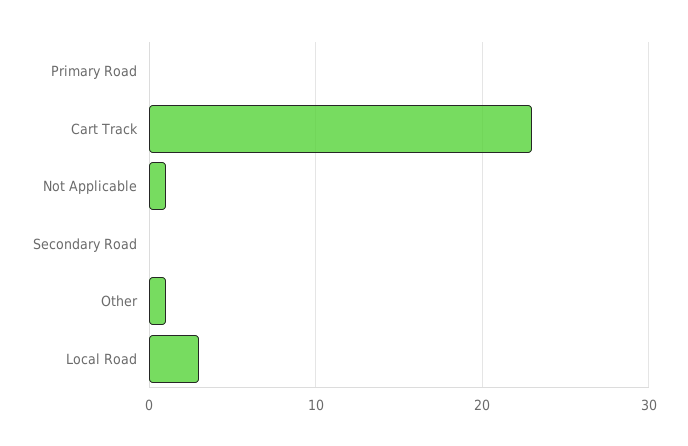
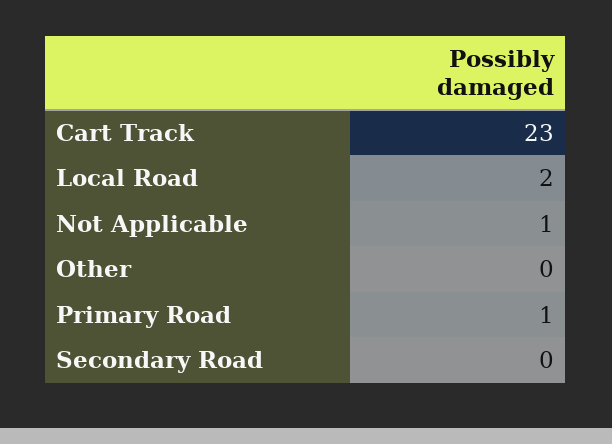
  {
-   "Primary Road": 0,
+   "Primary Road": 1,
    "Cart Track": 23,
    "Not Applicable": 1,
    "Secondary Road": 0,
-   "Other": 1,
+   "Other": 0,
-   "Local Road": 3
+   "Local Road": 2
  }

